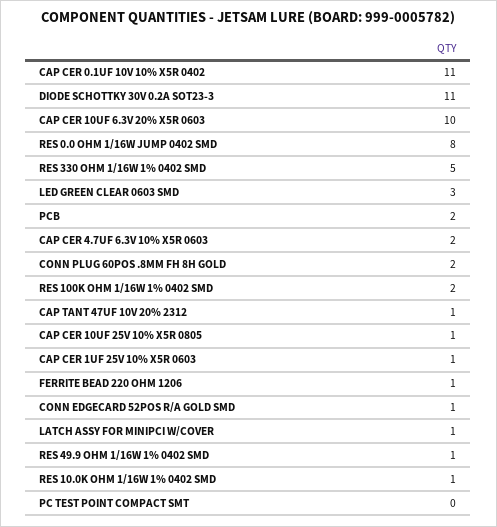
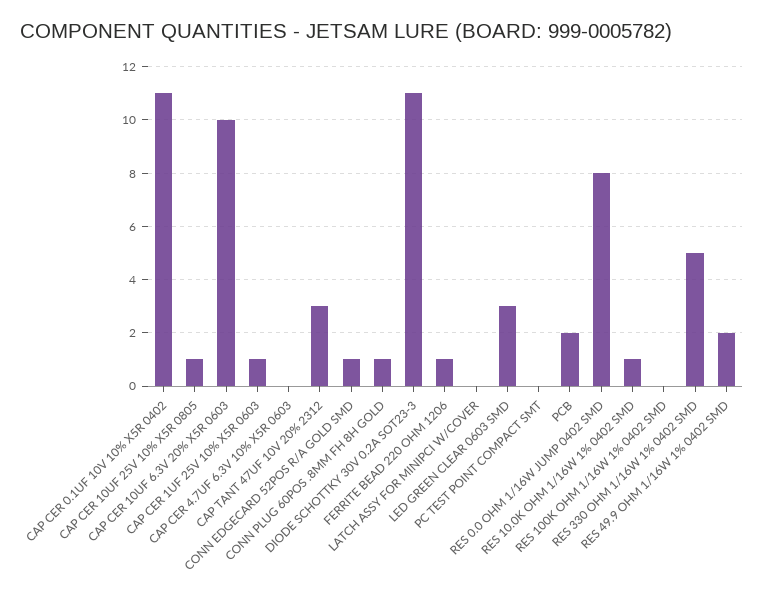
  {
    "CAP CER 0.1UF 10V 10% X5R 0402": 11,
    "DIODE SCHOTTKY 30V 0.2A SOT23-3": 11,
    "CAP CER 10UF 6.3V 20% X5R 0603": 10,
    "RES 0.0 OHM 1/16W JUMP 0402 SMD": 8,
    "RES 330 OHM 1/16W 1% 0402 SMD": 5,
    "LED GREEN CLEAR 0603 SMD": 3,
    "PCB": 2,
-   "CAP CER 4.7UF 6.3V 10% X5R 0603": 2,
+   "CAP CER 4.7UF 6.3V 10% X5R 0603": 0,
-   "CONN PLUG 60POS .8MM FH 8H GOLD": 2,
+   "CONN PLUG 60POS .8MM FH 8H GOLD": 1,
-   "RES 100K OHM 1/16W 1% 0402 SMD": 2,
+   "RES 100K OHM 1/16W 1% 0402 SMD": 0,
-   "CAP TANT 47UF 10V 20% 2312": 1,
+   "CAP TANT 47UF 10V 20% 2312": 3,
    "CAP CER 10UF 25V 10% X5R 0805": 1,
    "CAP CER 1UF 25V 10% X5R 0603": 1,
    "FERRITE BEAD 220 OHM 1206": 1,
    "CONN EDGECARD 52POS R/A GOLD SMD": 1,
-   "LATCH ASSY FOR MINIPCI W/COVER": 1,
+   "LATCH ASSY FOR MINIPCI W/COVER": 0,
-   "RES 49.9 OHM 1/16W 1% 0402 SMD": 1,
+   "RES 49.9 OHM 1/16W 1% 0402 SMD": 2,
    "RES 10.0K OHM 1/16W 1% 0402 SMD": 1,
    "PC TEST POINT COMPACT SMT": 0
  }

